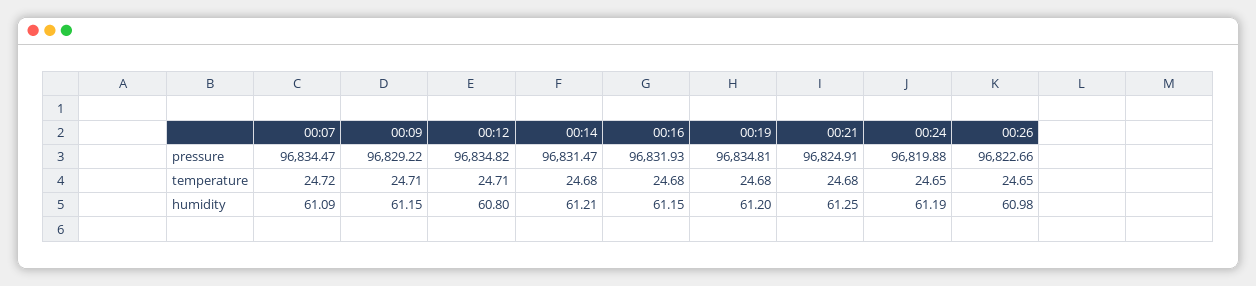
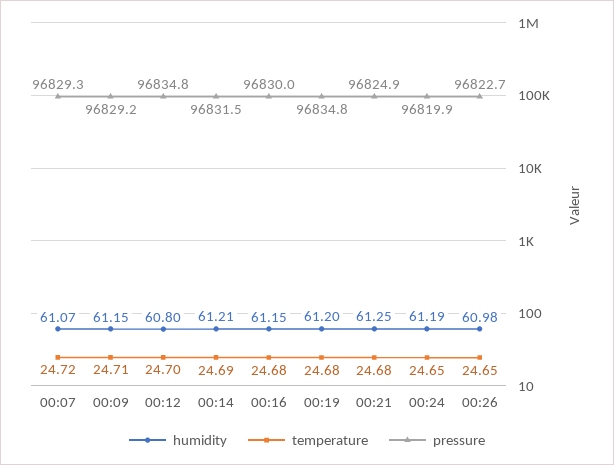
  {
    "pressure": {
-     "00:07": 96834.47,
+     "00:07": 96829.3,
      "00:09": 96829.22,
      "00:12": 96834.82,
      "00:14": 96831.47,
-     "00:16": 96831.93,
+     "00:16": 96830,
      "00:19": 96834.81,
      "00:21": 96824.91,
      "00:24": 96819.88,
      "00:26": 96822.66
    },
    "temperature": {
      "00:07": 24.72,
      "00:09": 24.71,
-     "00:12": 24.71,
+     "00:12": 24.7,
-     "00:14": 24.68,
+     "00:14": 24.69,
      "00:16": 24.68,
      "00:19": 24.68,
      "00:21": 24.68,
      "00:24": 24.65,
      "00:26": 24.65
    },
    "humidity": {
-     "00:07": 61.09,
+     "00:07": 61.07,
      "00:09": 61.15,
      "00:12": 60.8,
      "00:14": 61.21,
      "00:16": 61.15,
      "00:19": 61.2,
      "00:21": 61.25,
      "00:24": 61.19,
      "00:26": 60.98
    }
  }

